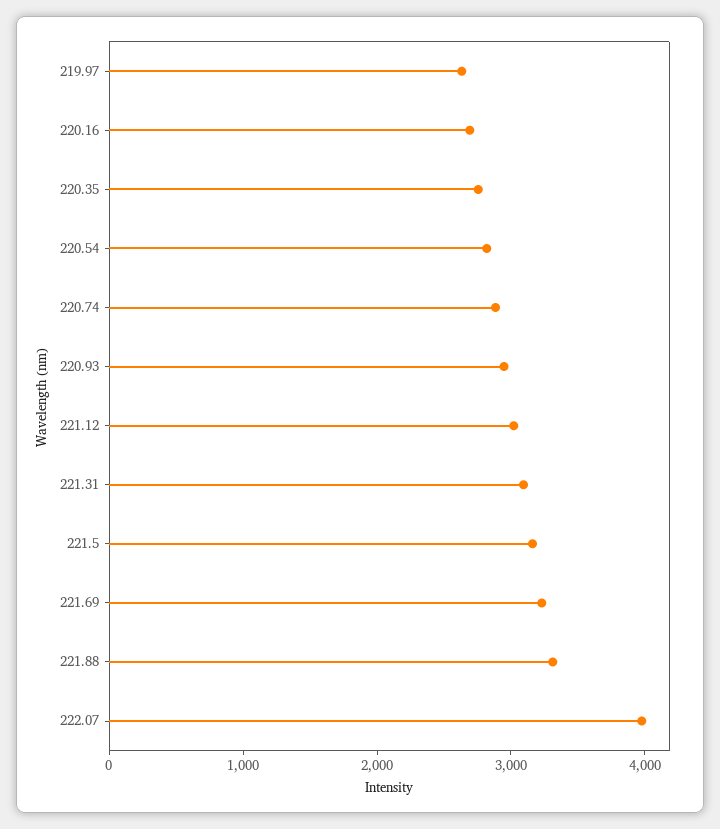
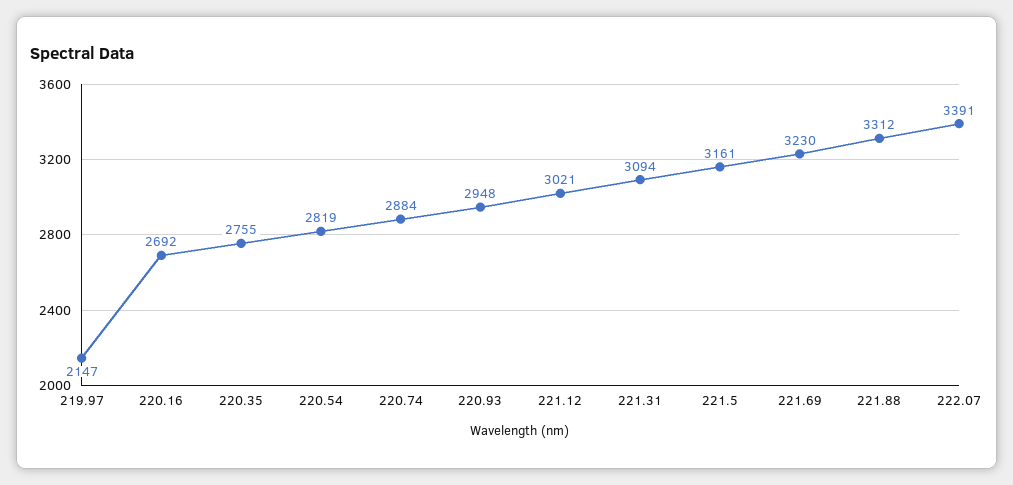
  {
-   "219.97": 2600,
+   "219.97": 2147,
    "220.16": 2692,
    "220.35": 2755,
    "220.54": 2819,
    "220.74": 2884,
    "220.93": 2948,
    "221.12": 3021,
    "221.31": 3094,
    "221.5": 3161,
    "221.69": 3230,
    "221.88": 3312,
-   "222.07": 4000
+   "222.07": 3391
  }

